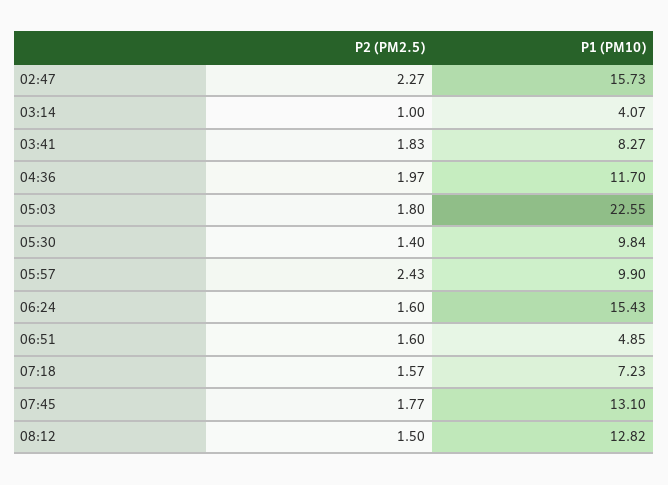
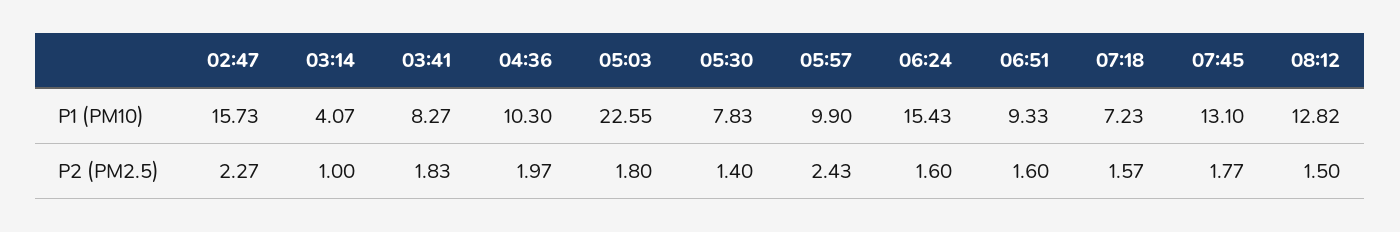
  {
    "P2 (PM2.5)": {
      "02:47": 2.27,
      "03:14": 1,
      "03:41": 1.83,
      "04:36": 1.97,
      "05:03": 1.8,
      "05:30": 1.4,
      "05:57": 2.43,
      "06:24": 1.6,
      "06:51": 1.6,
      "07:18": 1.57,
      "07:45": 1.77,
      "08:12": 1.5
    },
    "P1 (PM10)": {
      "02:47": 15.73,
      "03:14": 4.07,
      "03:41": 8.27,
-     "04:36": 11.7,
+     "04:36": 10.3,
      "05:03": 22.55,
-     "05:30": 9.84,
+     "05:30": 7.83,
      "05:57": 9.9,
      "06:24": 15.43,
-     "06:51": 4.85,
+     "06:51": 9.33,
      "07:18": 7.23,
      "07:45": 13.1,
      "08:12": 12.82
    }
  }

